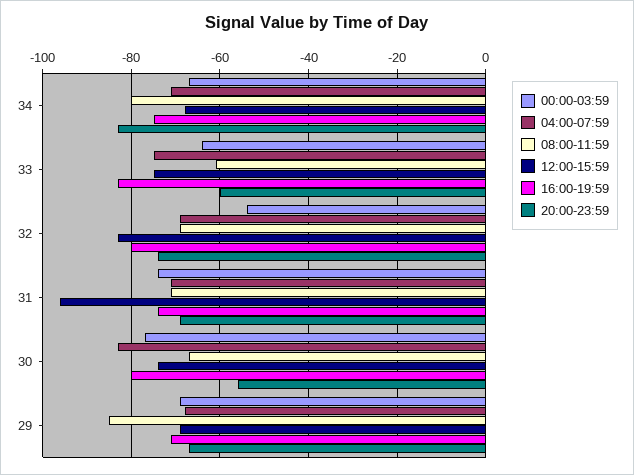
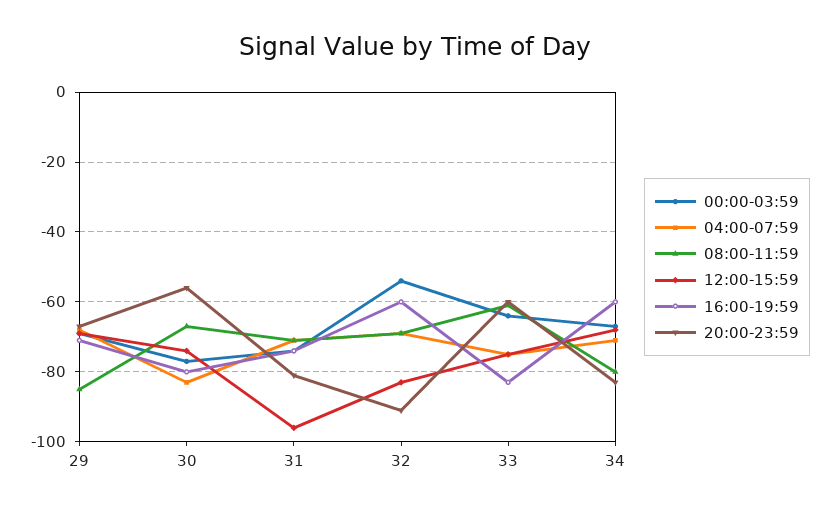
  {
    "00:00-03:59": {
      "34": -65,
      "33": -65,
      "32": -55,
      "31": -75,
      "30": -75,
      "29": -70
    },
    "04:00-07:59": {
      "34": -70,
      "33": -75,
      "32": -70,
      "31": -70,
      "30": -85,
      "29": -70
    },
    "08:00-11:59": {
      "34": -80,
      "33": -60,
      "32": -70,
      "31": -70,
      "30": -65,
      "29": -85
    },
    "12:00-15:59": {
      "34": -70,
      "33": -75,
      "32": -85,
      "31": -95,
      "30": -75,
      "29": -70
    },
    "16:00-19:59": {
-     "34": -75,
+     "34": -60,
      "33": -85,
-     "32": -80,
+     "32": -60,
      "31": -75,
      "30": -80,
      "29": -70
    },
    "20:00-23:59": {
      "34": -85,
      "33": -60,
-     "32": -75,
+     "32": -90,
-     "31": -70,
+     "31": -80,
      "30": -55,
      "29": -65
    }
  }

